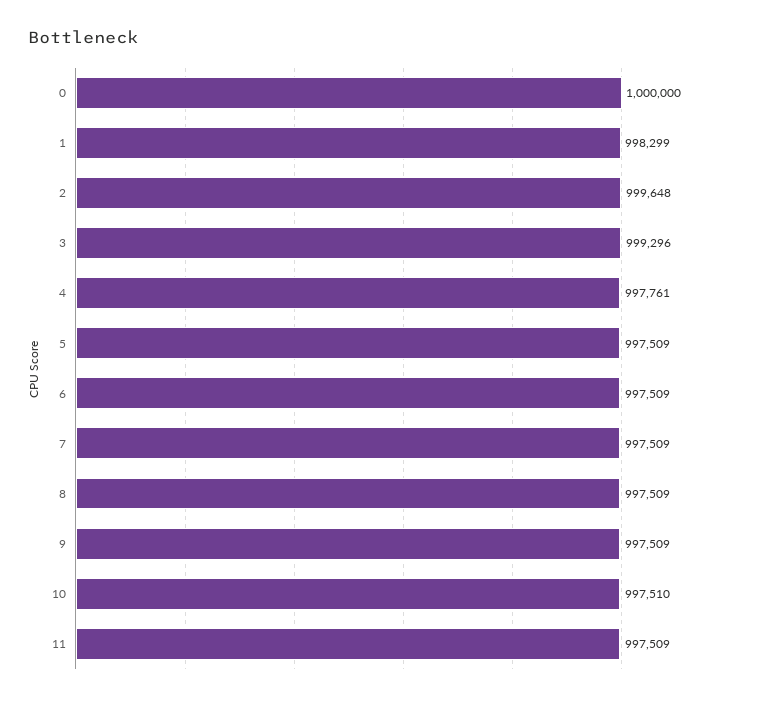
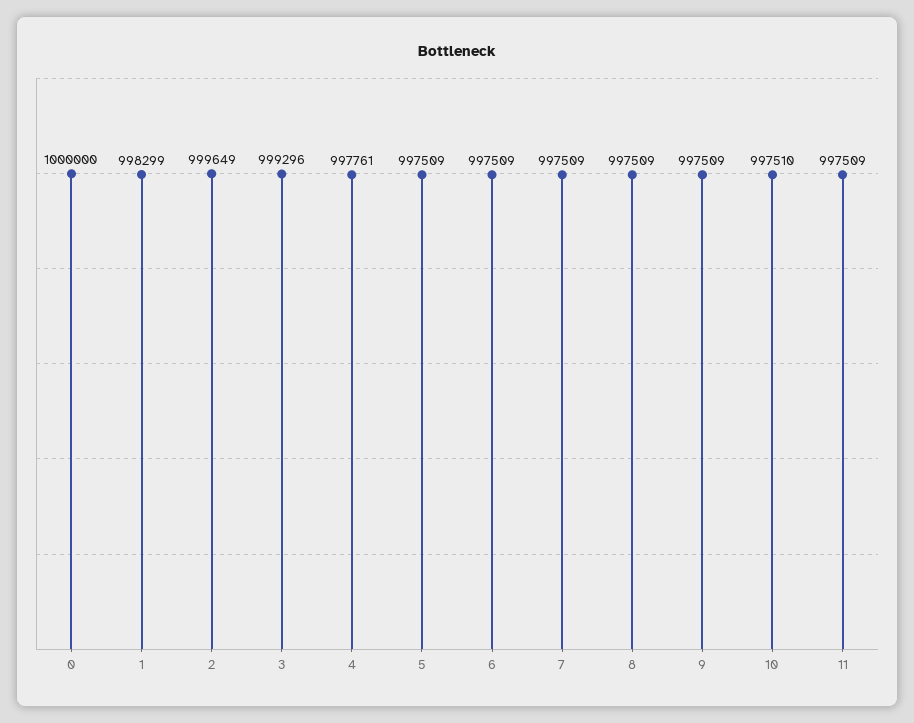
  {
    "0": 1000000,
    "1": 998299,
-   "2": 999648,
+   "2": 999649,
    "3": 999296,
    "4": 997761,
    "5": 997509,
    "6": 997509,
    "7": 997509,
    "8": 997509,
    "9": 997509,
    "10": 997510,
    "11": 997509
  }

